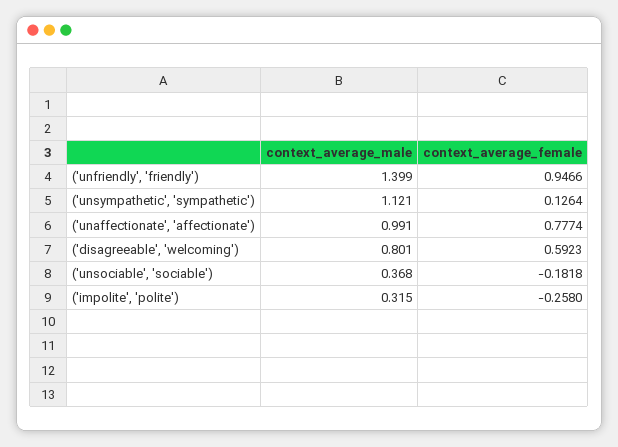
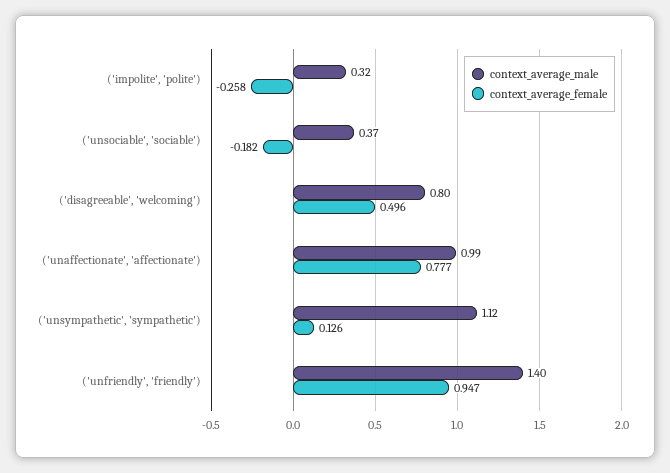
  {
    "context_average_male": {
      "('unfriendly', 'friendly')": 1.399,
      "('unsympathetic', 'sympathetic')": 1.121,
      "('unaffectionate', 'affectionate')": 0.991,
      "('disagreeable', 'welcoming')": 0.801,
      "('unsociable', 'sociable')": 0.368,
      "('impolite', 'polite')": 0.315
    },
    "context_average_female": {
      "('unfriendly', 'friendly')": 0.9466,
      "('unsympathetic', 'sympathetic')": 0.1264,
      "('unaffectionate', 'affectionate')": 0.7774,
-     "('disagreeable', 'welcoming')": 0.5923,
+     "('disagreeable', 'welcoming')": 0.496,
      "('unsociable', 'sociable')": -0.1818,
      "('impolite', 'polite')": -0.258
    }
  }

